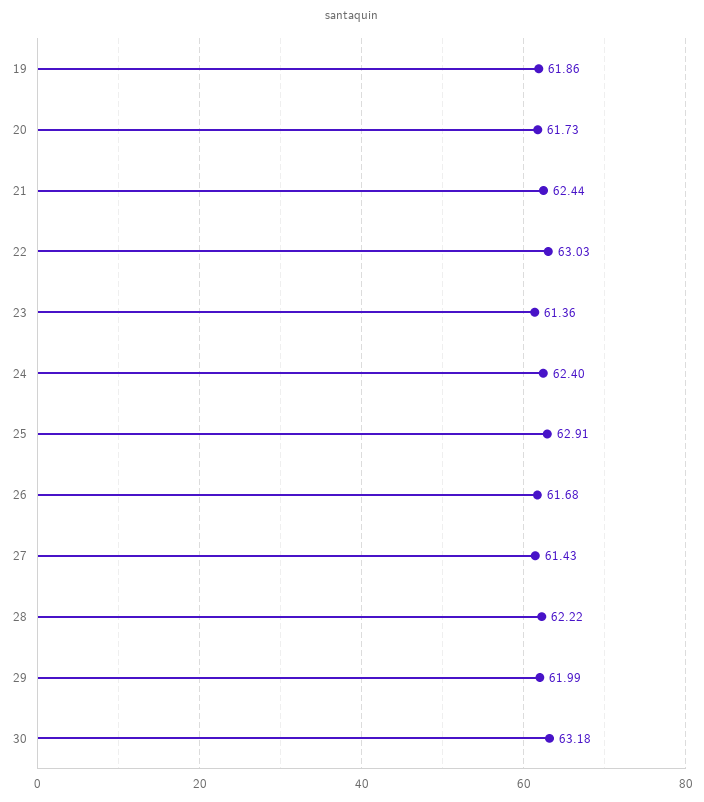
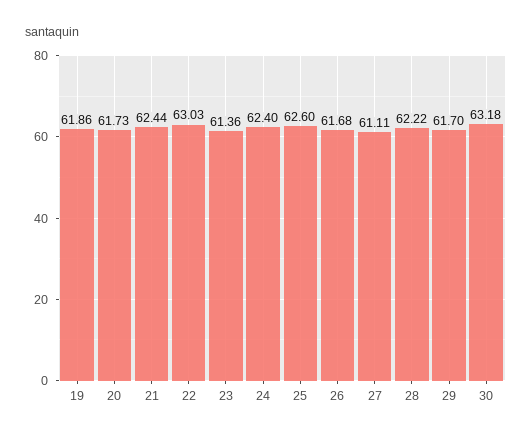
  {
    "19": 61.86,
    "20": 61.73,
    "21": 62.44,
    "22": 63.03,
    "23": 61.36,
    "24": 62.4,
-   "25": 62.91,
+   "25": 62.6,
    "26": 61.68,
-   "27": 61.43,
+   "27": 61.11,
    "28": 62.22,
-   "29": 61.99,
+   "29": 61.7,
    "30": 63.18
  }

